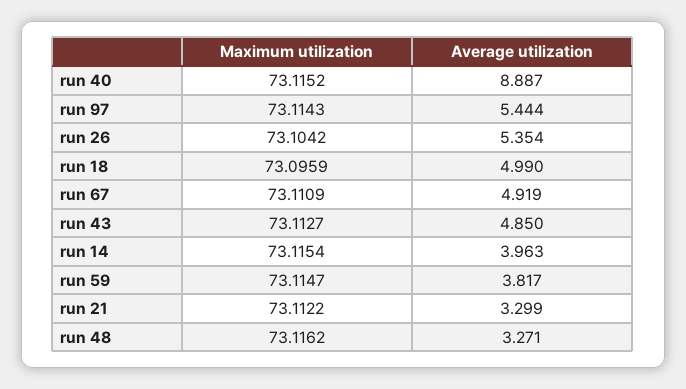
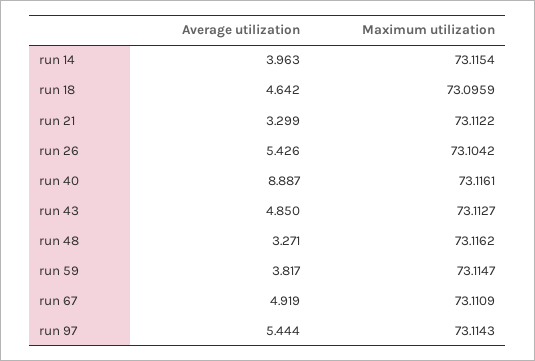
  {
    "Maximum utilization": {
-     "run 40": 73.1152,
+     "run 40": 73.1161,
      "run 97": 73.1143,
      "run 26": 73.1042,
      "run 18": 73.0959,
      "run 67": 73.1109,
      "run 43": 73.1127,
      "run 14": 73.1154,
      "run 59": 73.1147,
      "run 21": 73.1122,
      "run 48": 73.1162
    },
    "Average utilization": {
      "run 40": 8.887,
      "run 97": 5.444,
-     "run 26": 5.354,
+     "run 26": 5.426,
-     "run 18": 4.99,
+     "run 18": 4.642,
      "run 67": 4.919,
      "run 43": 4.85,
      "run 14": 3.963,
      "run 59": 3.817,
      "run 21": 3.299,
      "run 48": 3.271
    }
  }

